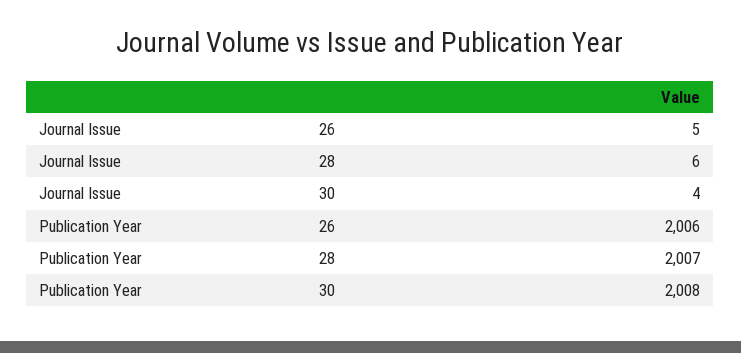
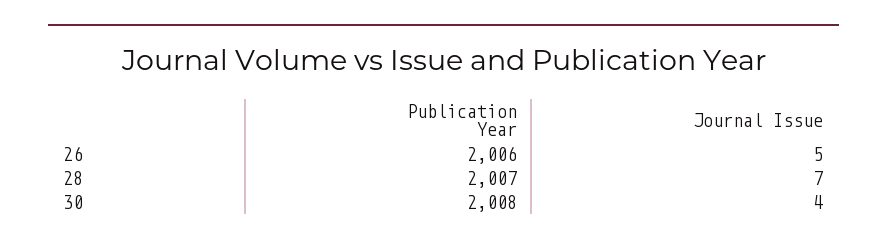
  {
    "Journal Issue": {
      "26": 5,
-     "28": 6,
+     "28": 7,
      "30": 4
    },
    "Publication Year": {
      "26": 2006,
      "28": 2007,
      "30": 2008
    }
  }

